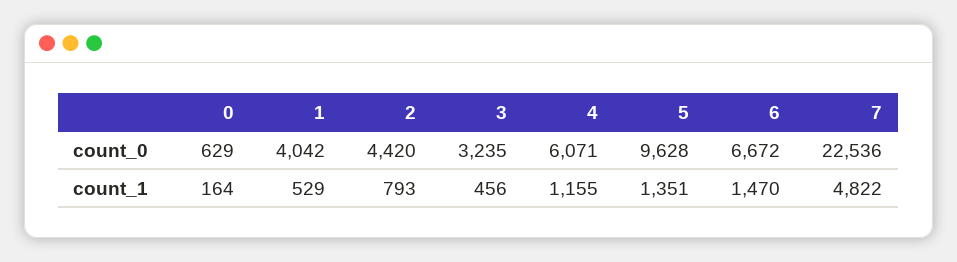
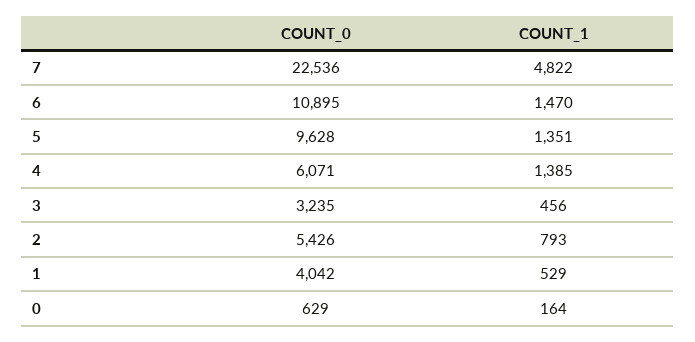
  {
    "0": {
      "count_0": 629,
      "count_1": 164
    },
    "1": {
      "count_0": 4042,
      "count_1": 529
    },
    "2": {
-     "count_0": 4420,
+     "count_0": 5426,
      "count_1": 793
    },
    "3": {
      "count_0": 3235,
      "count_1": 456
    },
    "4": {
      "count_0": 6071,
-     "count_1": 1155
+     "count_1": 1385
    },
    "5": {
      "count_0": 9628,
      "count_1": 1351
    },
    "6": {
-     "count_0": 6672,
+     "count_0": 10895,
      "count_1": 1470
    },
    "7": {
      "count_0": 22536,
      "count_1": 4822
    }
  }

